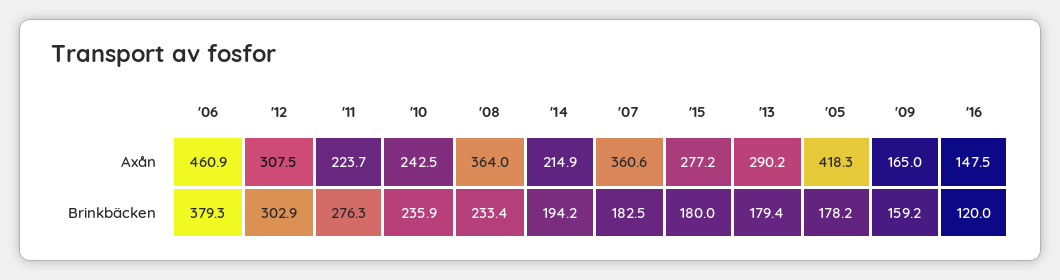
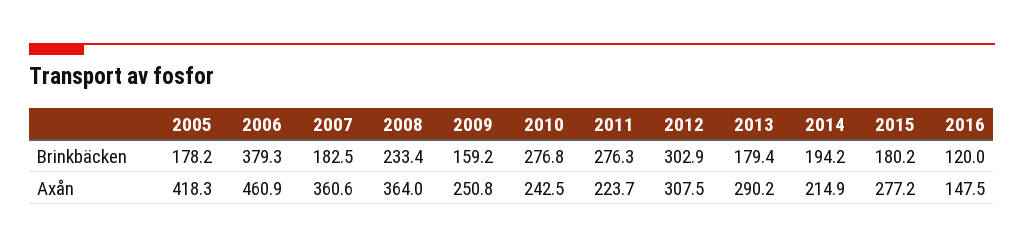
  {
    "'06": {
      "Axån": 460.9,
      "Brinkbäcken": 379.3
    },
    "'12": {
      "Axån": 307.5,
      "Brinkbäcken": 302.9
    },
    "'11": {
      "Axån": 223.7,
      "Brinkbäcken": 276.3
    },
    "'10": {
      "Axån": 242.5,
-     "Brinkbäcken": 235.9
+     "Brinkbäcken": 276.8
    },
    "'08": {
      "Axån": 364,
      "Brinkbäcken": 233.4
    },
    "'14": {
      "Axån": 214.9,
      "Brinkbäcken": 194.2
    },
    "'07": {
      "Axån": 360.6,
      "Brinkbäcken": 182.5
    },
    "'15": {
      "Axån": 277.2,
-     "Brinkbäcken": 180
+     "Brinkbäcken": 180.2
    },
    "'13": {
      "Axån": 290.2,
      "Brinkbäcken": 179.4
    },
    "'05": {
      "Axån": 418.3,
      "Brinkbäcken": 178.2
    },
    "'09": {
-     "Axån": 165,
+     "Axån": 250.8,
      "Brinkbäcken": 159.2
    },
    "'16": {
      "Axån": 147.5,
      "Brinkbäcken": 120
    }
  }

